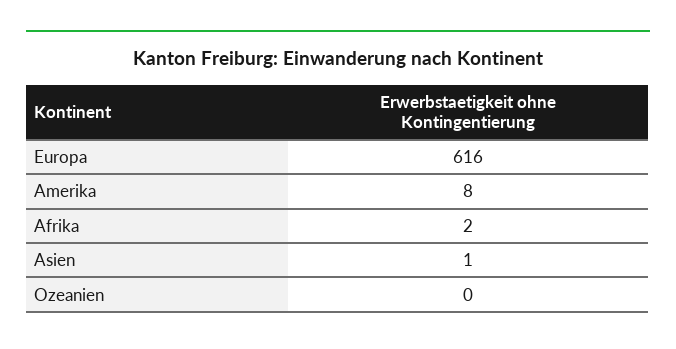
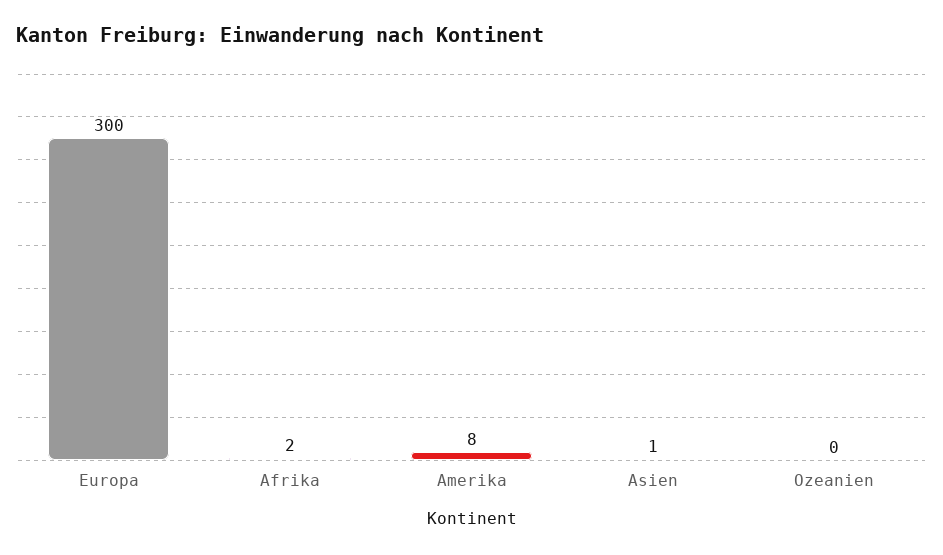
  {
-   "Europa": 616,
+   "Europa": 300,
    "Amerika": 8,
    "Afrika": 2,
    "Asien": 1,
    "Ozeanien": 0
  }

